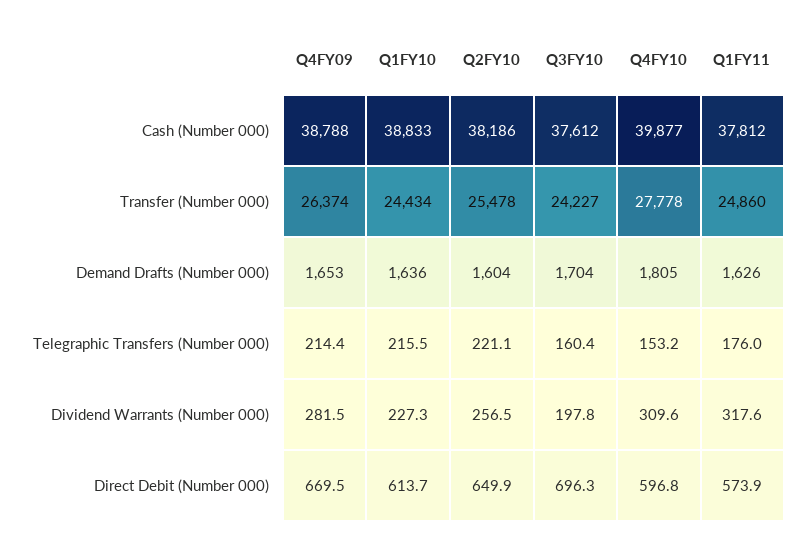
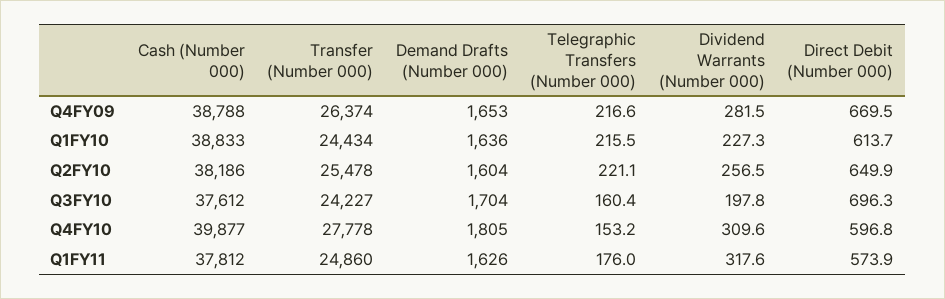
  {
    "Q4FY09": {
      "Cash (Number 000)": 38788,
      "Transfer (Number 000)": 26374,
      "Demand Drafts (Number 000)": 1653,
-     "Telegraphic Transfers (Number 000)": 214.4,
+     "Telegraphic Transfers (Number 000)": 216.6,
      "Dividend Warrants (Number 000)": 281.5,
      "Direct Debit (Number 000)": 669.5
    },
    "Q1FY10": {
      "Cash (Number 000)": 38833,
      "Transfer (Number 000)": 24434,
      "Demand Drafts (Number 000)": 1636,
      "Telegraphic Transfers (Number 000)": 215.5,
      "Dividend Warrants (Number 000)": 227.3,
      "Direct Debit (Number 000)": 613.7
    },
    "Q2FY10": {
      "Cash (Number 000)": 38186,
      "Transfer (Number 000)": 25478,
      "Demand Drafts (Number 000)": 1604,
      "Telegraphic Transfers (Number 000)": 221.1,
      "Dividend Warrants (Number 000)": 256.5,
      "Direct Debit (Number 000)": 649.9
    },
    "Q3FY10": {
      "Cash (Number 000)": 37612,
      "Transfer (Number 000)": 24227,
      "Demand Drafts (Number 000)": 1704,
      "Telegraphic Transfers (Number 000)": 160.4,
      "Dividend Warrants (Number 000)": 197.8,
      "Direct Debit (Number 000)": 696.3
    },
    "Q4FY10": {
      "Cash (Number 000)": 39877,
      "Transfer (Number 000)": 27778,
      "Demand Drafts (Number 000)": 1805,
      "Telegraphic Transfers (Number 000)": 153.2,
      "Dividend Warrants (Number 000)": 309.6,
      "Direct Debit (Number 000)": 596.8
    },
    "Q1FY11": {
      "Cash (Number 000)": 37812,
      "Transfer (Number 000)": 24860,
      "Demand Drafts (Number 000)": 1626,
      "Telegraphic Transfers (Number 000)": 176,
      "Dividend Warrants (Number 000)": 317.6,
      "Direct Debit (Number 000)": 573.9
    }
  }

